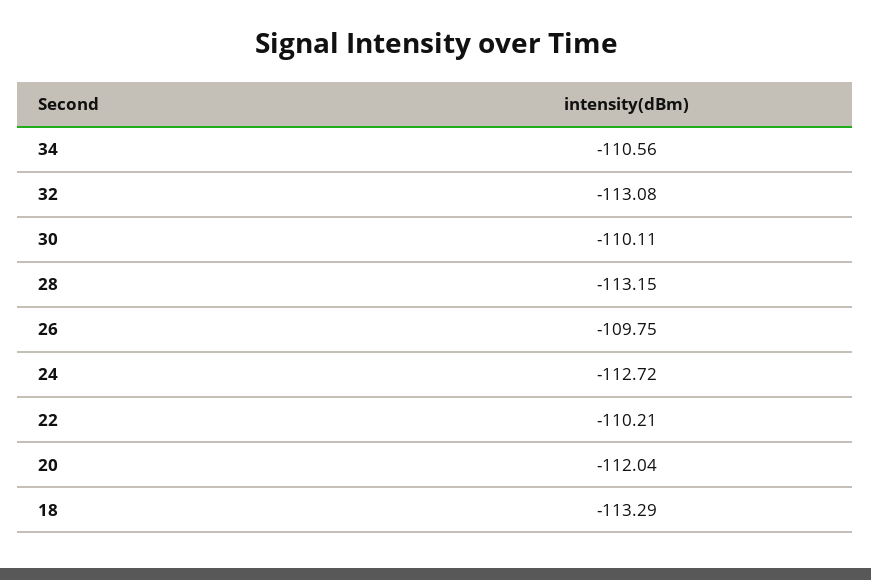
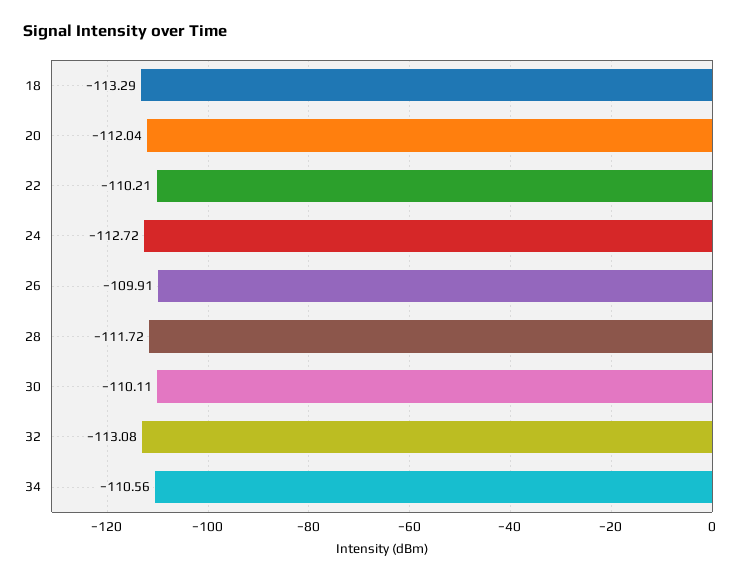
  {
    "34": -110.56,
    "32": -113.08,
    "30": -110.11,
-   "28": -113.15,
+   "28": -111.72,
-   "26": -109.75,
+   "26": -109.91,
    "24": -112.72,
    "22": -110.21,
    "20": -112.04,
    "18": -113.29
  }

